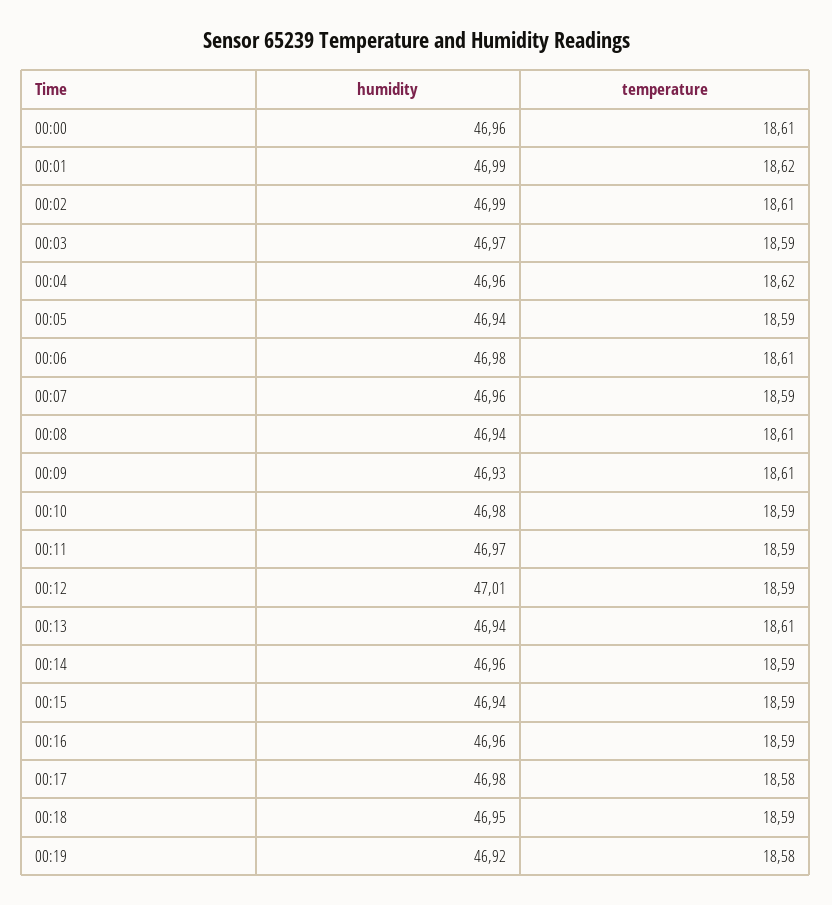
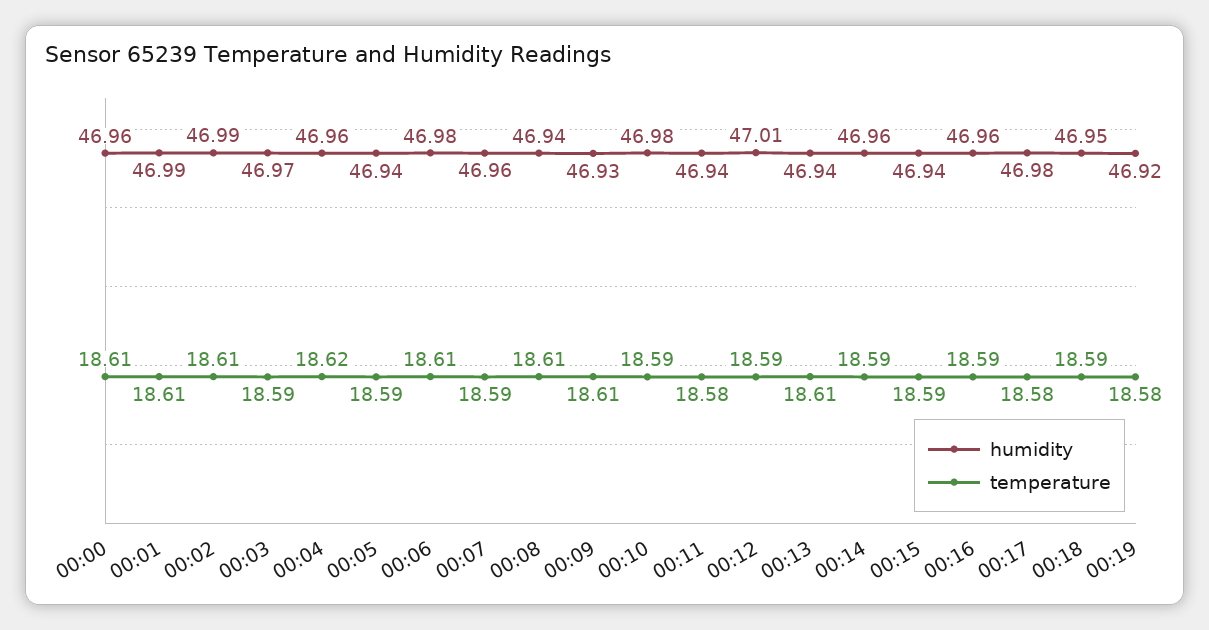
  {
    "humidity": {
      "00:00": 46.96,
      "00:01": 46.99,
      "00:02": 46.99,
      "00:03": 46.97,
      "00:04": 46.96,
      "00:05": 46.94,
      "00:06": 46.98,
      "00:07": 46.96,
      "00:08": 46.94,
      "00:09": 46.93,
      "00:10": 46.98,
-     "00:11": 46.97,
+     "00:11": 46.94,
      "00:12": 47.01,
      "00:13": 46.94,
      "00:14": 46.96,
      "00:15": 46.94,
      "00:16": 46.96,
      "00:17": 46.98,
      "00:18": 46.95,
      "00:19": 46.92
    },
    "temperature": {
      "00:00": 18.61,
-     "00:01": 18.62,
+     "00:01": 18.61,
      "00:02": 18.61,
      "00:03": 18.59,
      "00:04": 18.62,
      "00:05": 18.59,
      "00:06": 18.61,
      "00:07": 18.59,
      "00:08": 18.61,
      "00:09": 18.61,
      "00:10": 18.59,
-     "00:11": 18.59,
+     "00:11": 18.58,
      "00:12": 18.59,
      "00:13": 18.61,
      "00:14": 18.59,
      "00:15": 18.59,
      "00:16": 18.59,
      "00:17": 18.58,
      "00:18": 18.59,
      "00:19": 18.58
    }
  }

